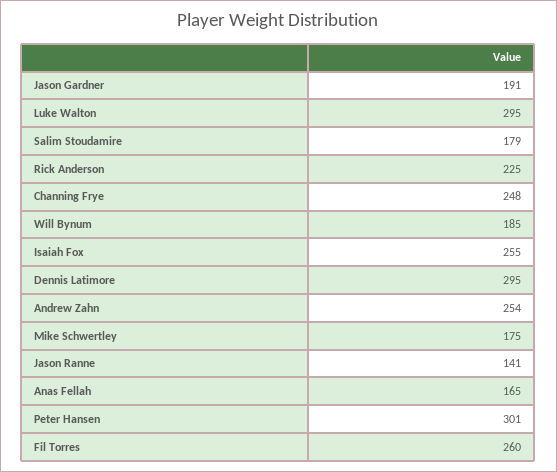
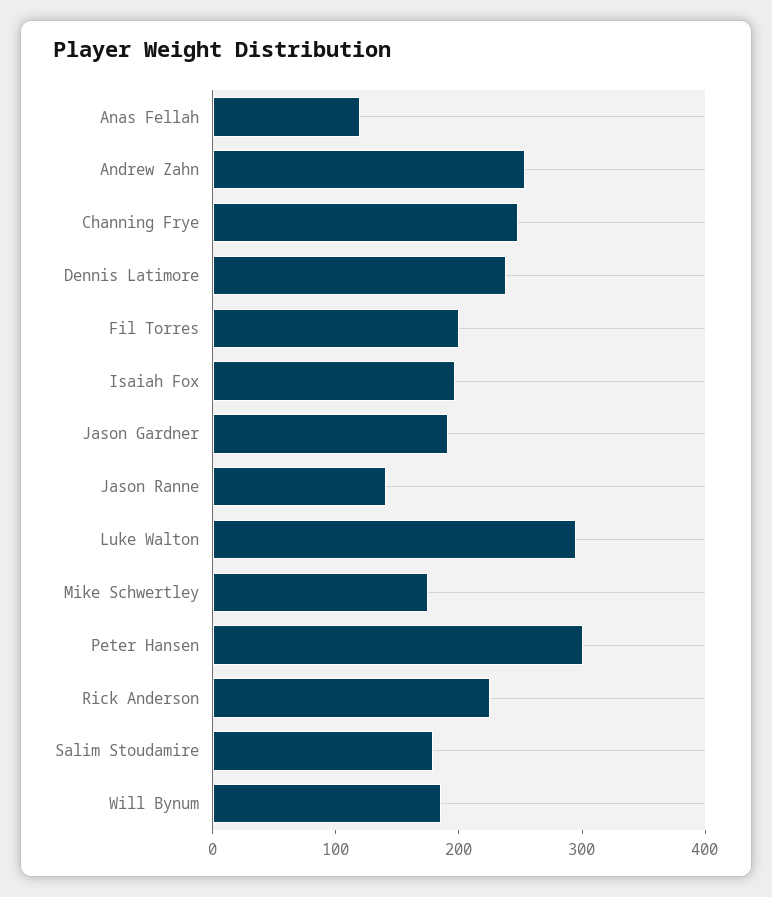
  {
    "Jason Gardner": 191,
    "Luke Walton": 295,
    "Salim Stoudamire": 179,
    "Rick Anderson": 225,
    "Channing Frye": 248,
    "Will Bynum": 185,
-   "Isaiah Fox": 255,
+   "Isaiah Fox": 200,
-   "Dennis Latimore": 295,
+   "Dennis Latimore": 240,
    "Andrew Zahn": 254,
    "Mike Schwertley": 175,
    "Jason Ranne": 141,
-   "Anas Fellah": 165,
+   "Anas Fellah": 120,
    "Peter Hansen": 301,
-   "Fil Torres": 260
+   "Fil Torres": 200
  }

